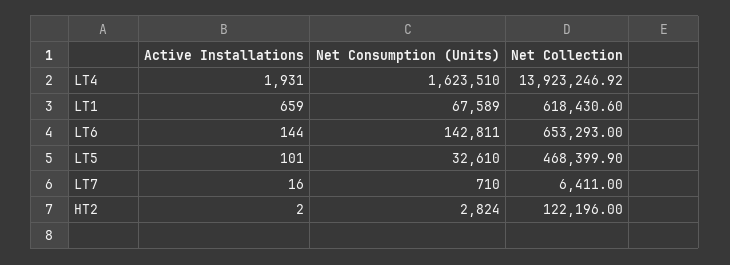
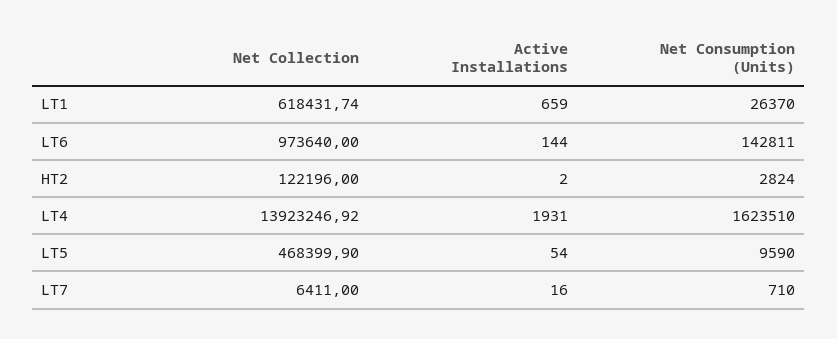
  {
    "Active Installations": {
      "LT4": 1931,
      "LT1": 659,
      "LT6": 144,
-     "LT5": 101,
+     "LT5": 54,
      "LT7": 16,
      "HT2": 2
    },
    "Net Consumption (Units)": {
      "LT4": 1623510,
-     "LT1": 67589,
+     "LT1": 26370,
      "LT6": 142811,
-     "LT5": 32610,
+     "LT5": 9590,
      "LT7": 710,
      "HT2": 2824
    },
    "Net Collection": {
      "LT4": 13923246.92,
-     "LT1": 618430.6,
+     "LT1": 618431.74,
-     "LT6": 653293,
+     "LT6": 973640,
      "LT5": 468399.9,
      "LT7": 6411,
      "HT2": 122196
    }
  }

